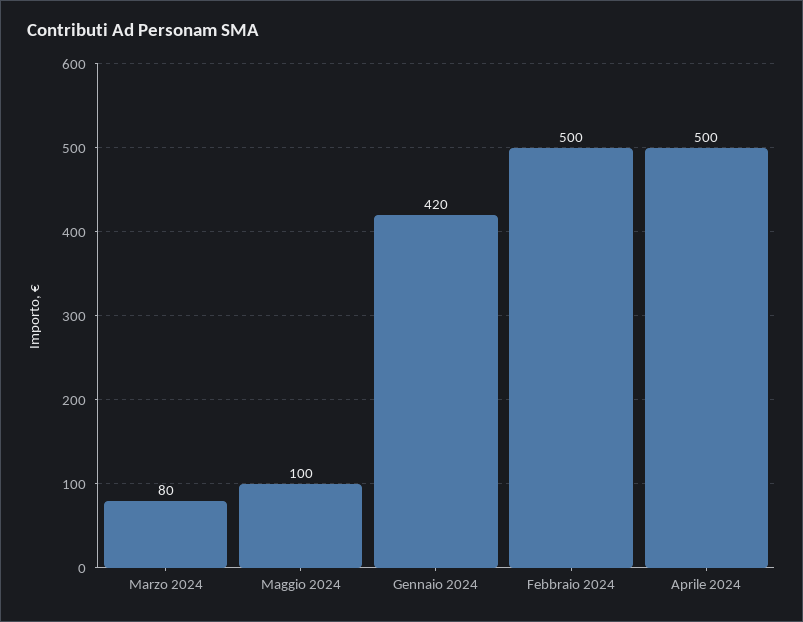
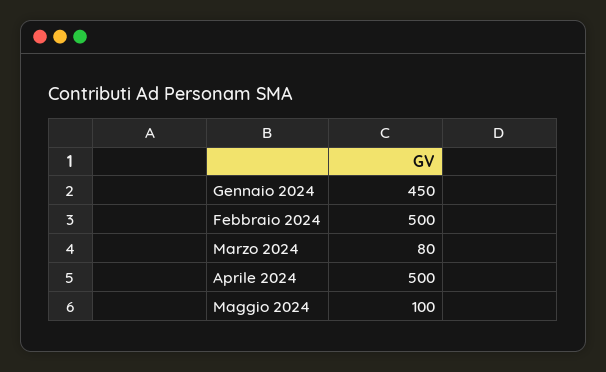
  {
    "Marzo 2024": 80,
    "Maggio 2024": 100,
-   "Gennaio 2024": 420,
+   "Gennaio 2024": 450,
    "Febbraio 2024": 500,
    "Aprile 2024": 500
  }

